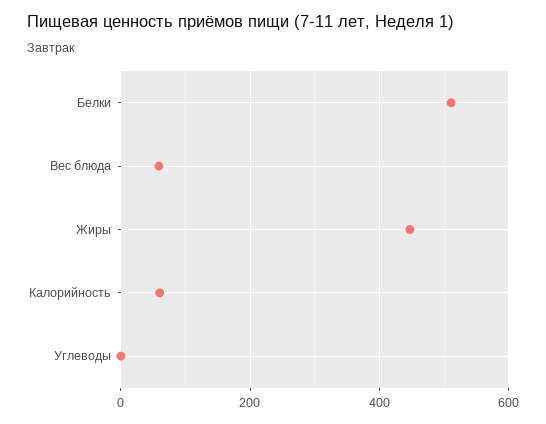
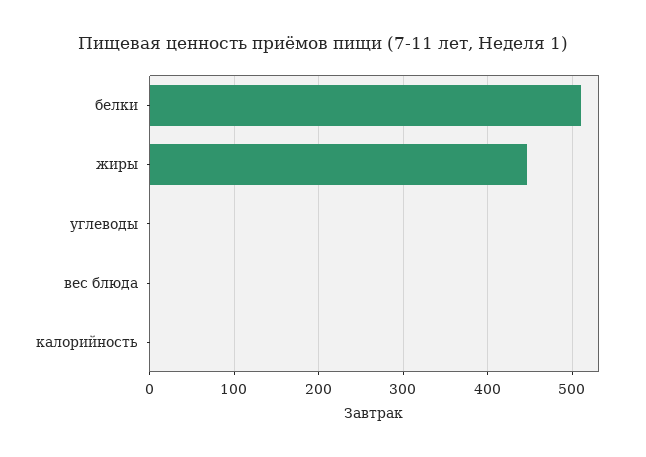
  {
    "Белки": 510,
-   "Вес блюда": 60,
+   "Вес блюда": 0,
    "Жиры": 450,
-   "Калорийность": 60,
+   "Калорийность": 0,
    "Углеводы": 0
  }

